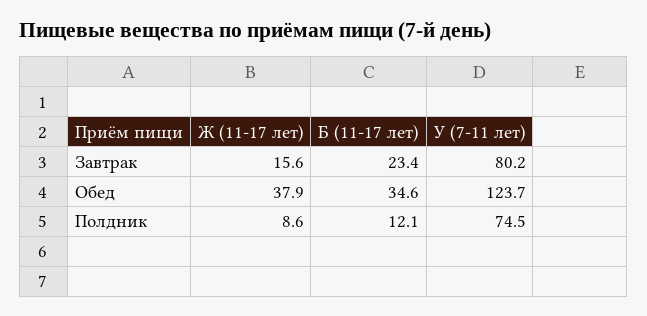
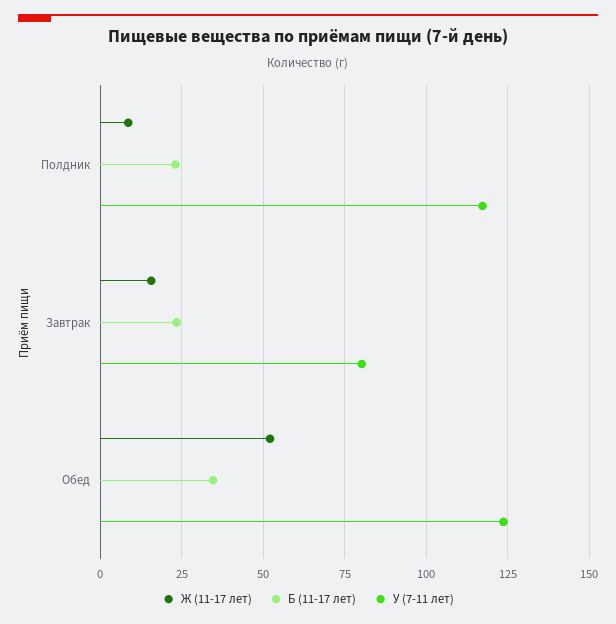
  {
    "Ж (11-17 лет)": {
      "Завтрак": 15.6,
-     "Обед": 37.9,
+     "Обед": 52.5,
      "Полдник": 8.6
    },
    "Б (11-17 лет)": {
      "Завтрак": 23.4,
      "Обед": 34.6,
-     "Полдник": 12.1
+     "Полдник": 22.5
    },
    "У (7-11 лет)": {
      "Завтрак": 80.2,
      "Обед": 123.7,
-     "Полдник": 74.5
+     "Полдник": 117.5
    }
  }

